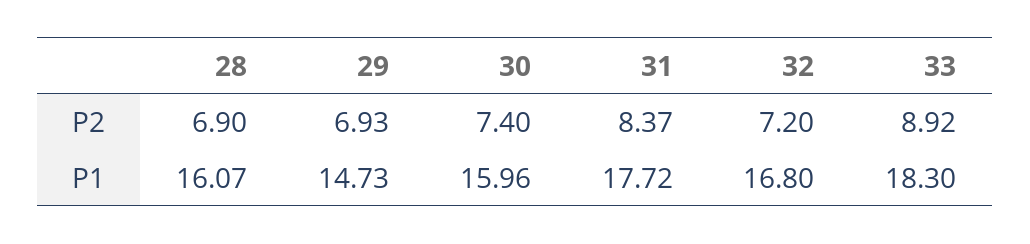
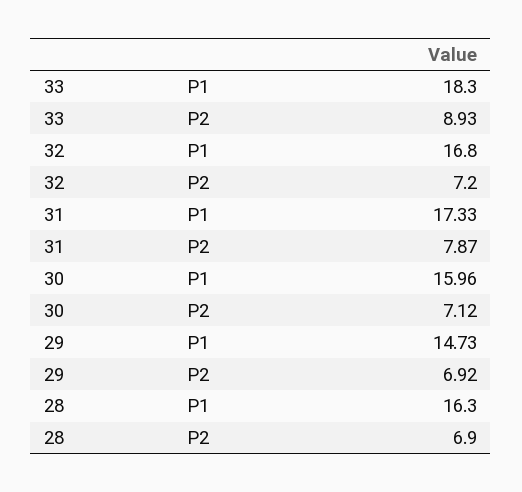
  {
    "28": {
      "P2": 6.9,
-     "P1": 16.07
+     "P1": 16.3
    },
    "29": {
-     "P2": 6.93,
+     "P2": 6.92,
      "P1": 14.73
    },
    "30": {
-     "P2": 7.4,
+     "P2": 7.12,
      "P1": 15.96
    },
    "31": {
-     "P2": 8.37,
+     "P2": 7.87,
-     "P1": 17.72
+     "P1": 17.33
    },
    "32": {
      "P2": 7.2,
      "P1": 16.8
    },
    "33": {
-     "P2": 8.92,
+     "P2": 8.93,
      "P1": 18.3
    }
  }

